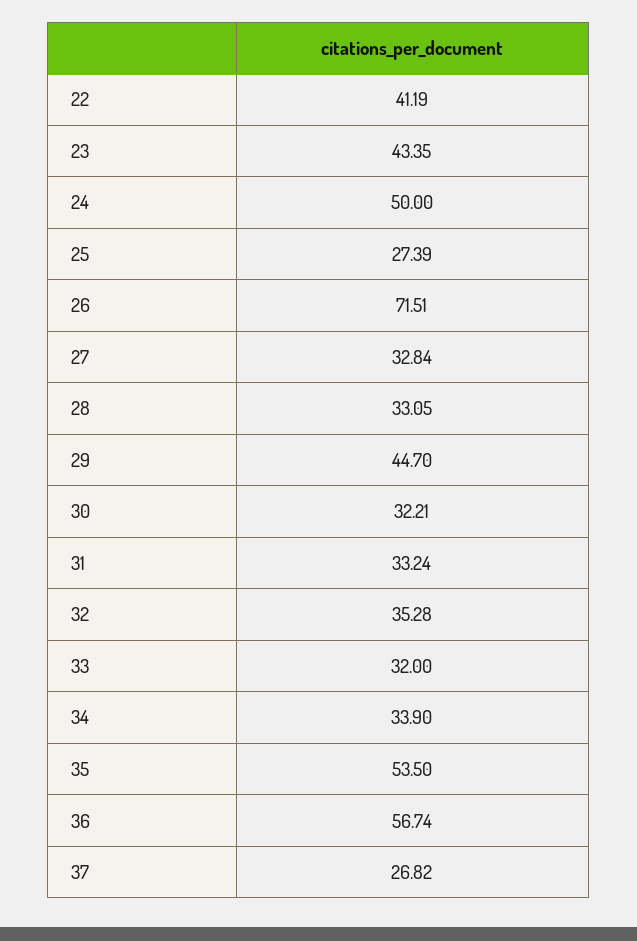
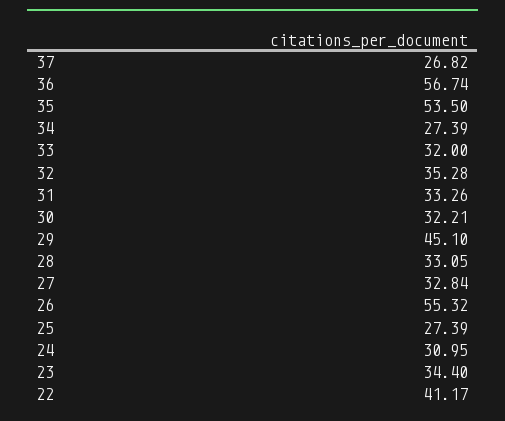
  {
-   "22": 41.19,
+   "22": 41.17,
-   "23": 43.35,
+   "23": 34.4,
-   "24": 50,
+   "24": 30.95,
    "25": 27.39,
-   "26": 71.51,
+   "26": 55.32,
    "27": 32.84,
    "28": 33.05,
-   "29": 44.7,
+   "29": 45.1,
    "30": 32.21,
-   "31": 33.24,
+   "31": 33.26,
    "32": 35.28,
    "33": 32,
-   "34": 33.9,
+   "34": 27.39,
    "35": 53.5,
    "36": 56.74,
    "37": 26.82
  }

